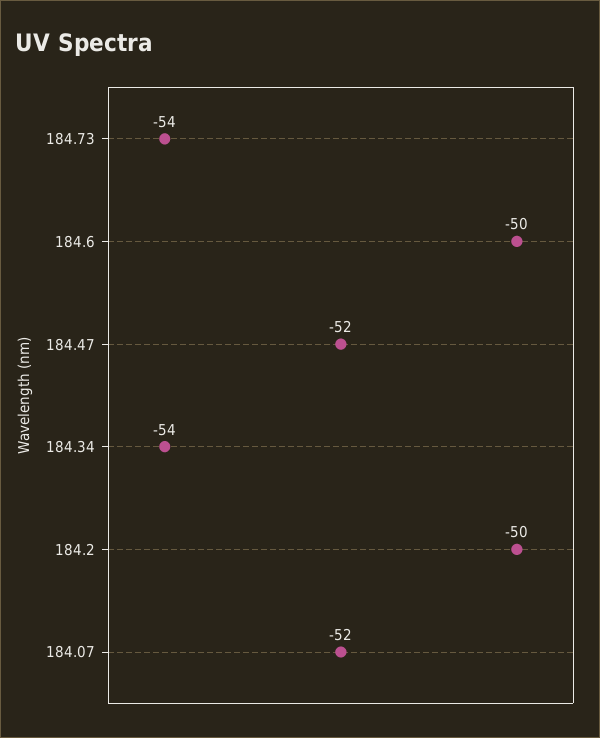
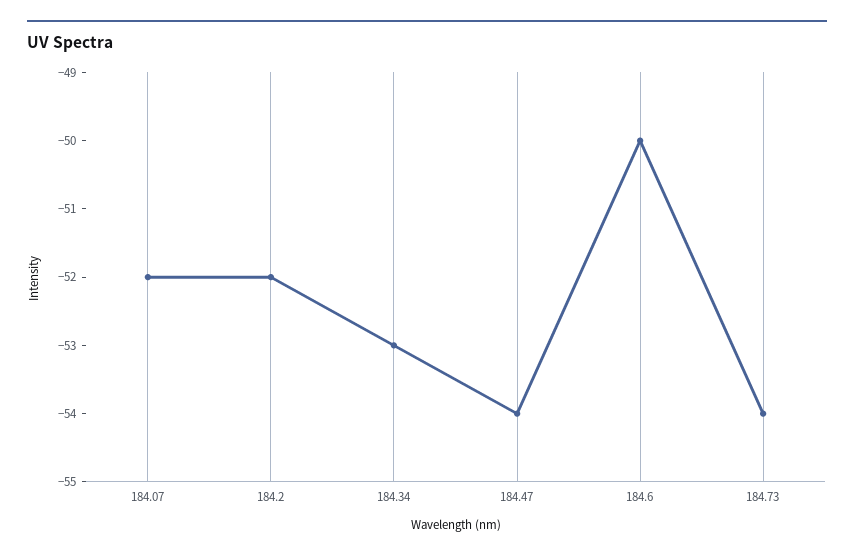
  {
    "184.73": -54,
    "184.6": -50,
-   "184.47": -52,
+   "184.47": -54,
-   "184.34": -54,
+   "184.34": -53,
-   "184.2": -50,
+   "184.2": -52,
    "184.07": -52
  }

